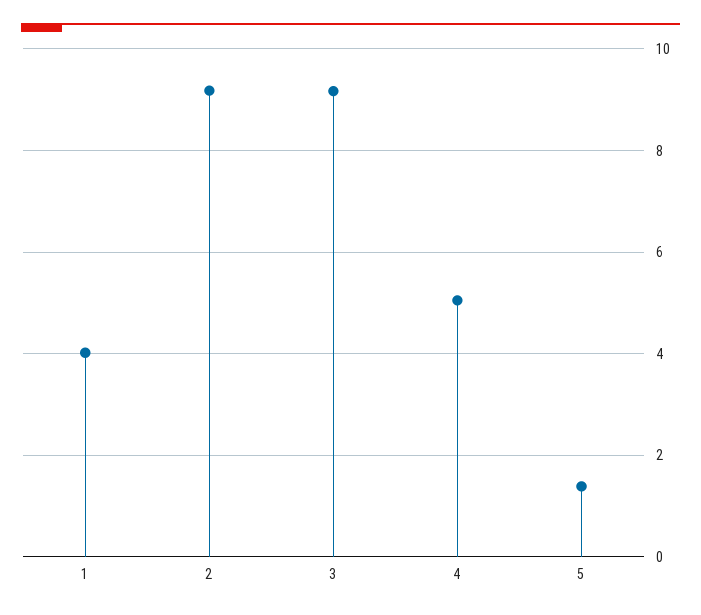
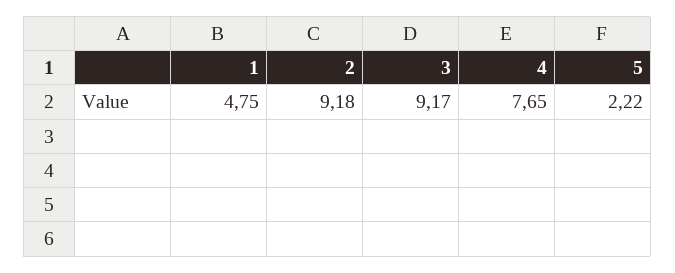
  {
-   "1": 4,
+   "1": 4.75,
    "2": 9.18,
    "3": 9.17,
-   "4": 5,
+   "4": 7.65,
-   "5": 1.4
+   "5": 2.22
  }

